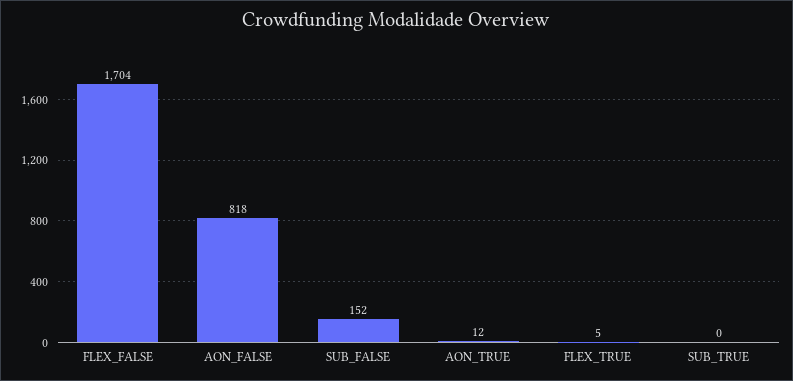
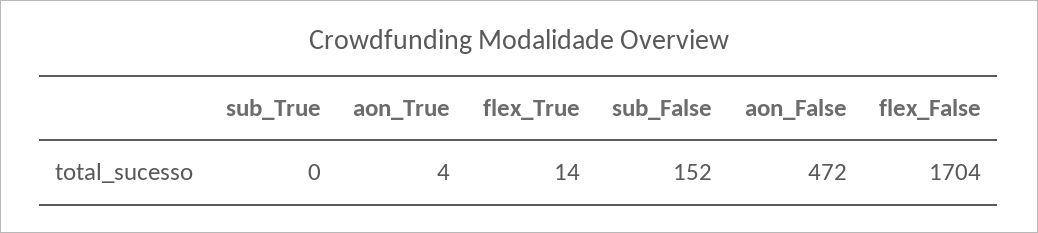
  {
    "FLEX_FALSE": 1704,
-   "AON_FALSE": 818,
+   "AON_FALSE": 472,
    "SUB_FALSE": 152,
-   "AON_TRUE": 12,
+   "AON_TRUE": 4,
-   "FLEX_TRUE": 5,
+   "FLEX_TRUE": 14,
    "SUB_TRUE": 0
  }

